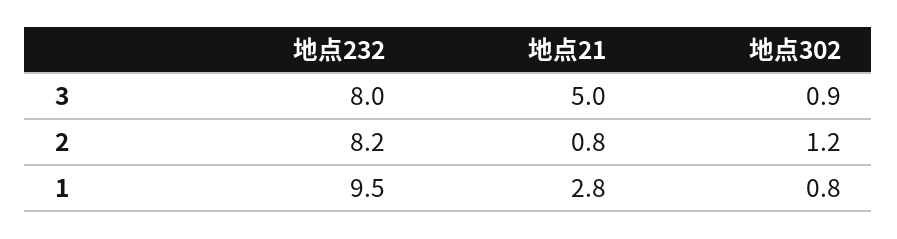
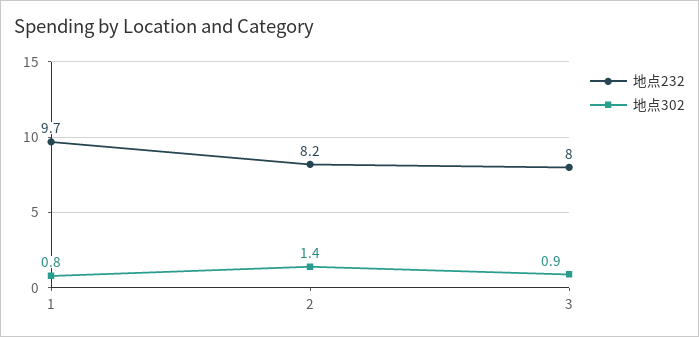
  {
    "地点232": {
      "3": 8,
      "2": 8.2,
-     "1": 9.5
+     "1": 9.7
    },
-   "地点21": {
-     "3": 5,
-     "2": 0.8,
-     "1": 2.8
-   },
    "地点302": {
      "3": 0.9,
-     "2": 1.2,
+     "2": 1.4,
      "1": 0.8
    }
  }

